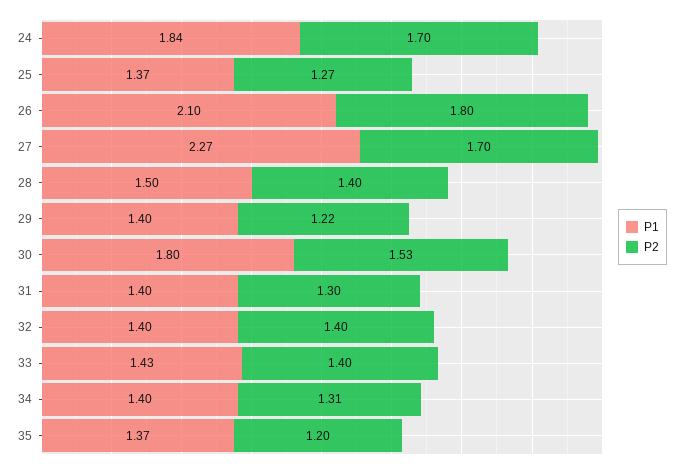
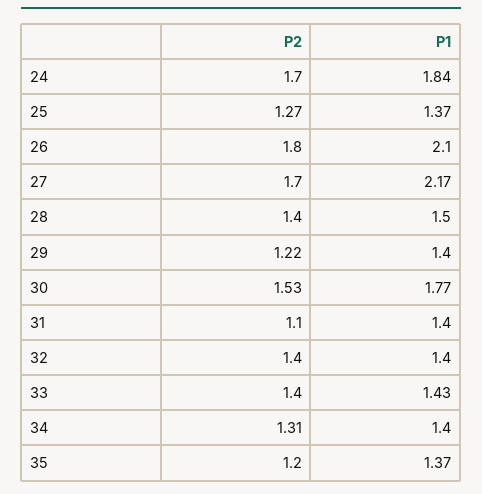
  {
    "P1": {
      "24": 1.84,
      "25": 1.37,
      "26": 2.1,
-     "27": 2.27,
+     "27": 2.17,
      "28": 1.5,
      "29": 1.4,
-     "30": 1.8,
+     "30": 1.77,
      "31": 1.4,
      "32": 1.4,
      "33": 1.43,
      "34": 1.4,
      "35": 1.37
    },
    "P2": {
      "24": 1.7,
      "25": 1.27,
      "26": 1.8,
      "27": 1.7,
      "28": 1.4,
      "29": 1.22,
      "30": 1.53,
-     "31": 1.3,
+     "31": 1.1,
      "32": 1.4,
      "33": 1.4,
      "34": 1.31,
      "35": 1.2
    }
  }

